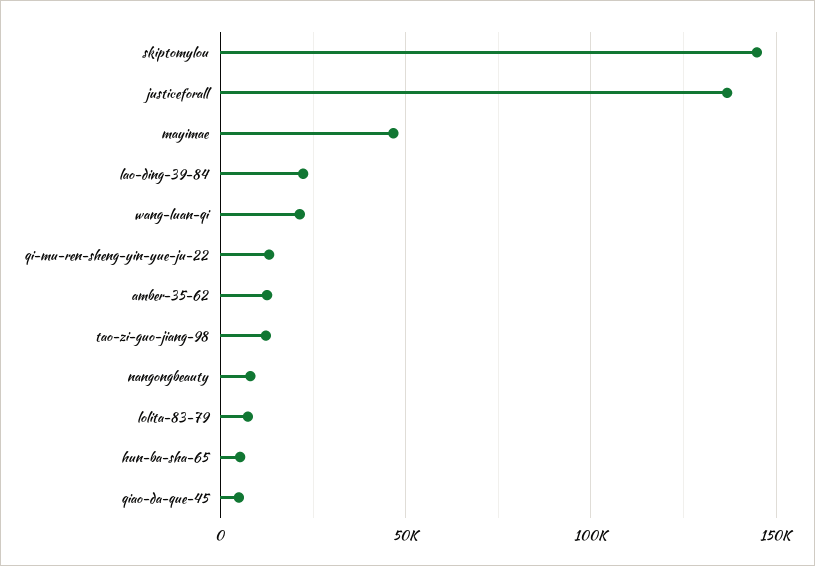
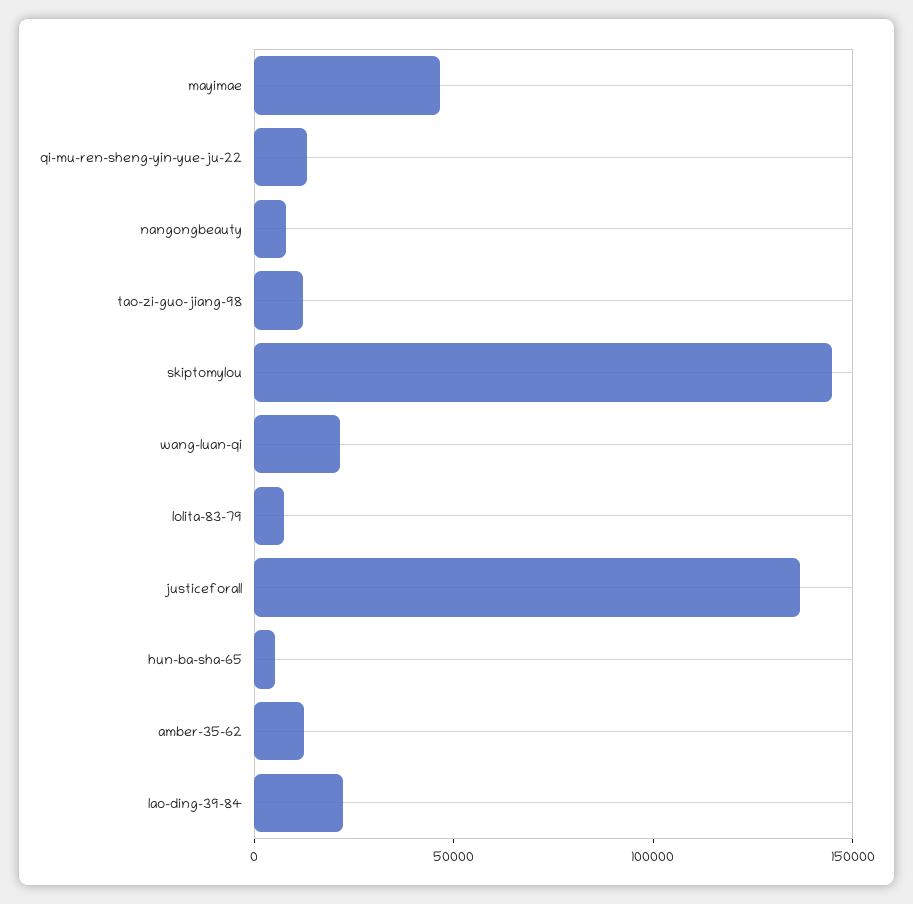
  {
    "skiptomylou": 145000,
    "justiceforall": 135000,
    "mayimae": 45000,
    "lao-ding-39-84": 20000,
    "wang-luan-qi": 20000,
    "qi-mu-ren-sheng-yin-yue-ju-22": 15000,
    "amber-35-62": 15000,
    "tao-zi-guo-jiang-98": 10000,
    "nangongbeauty": 10000,
    "lolita-83-79": 5000,
-   "hun-ba-sha-65": 5000,
+   "hun-ba-sha-65": 5000
-   "qiao-da-que-45": 5000
  }

